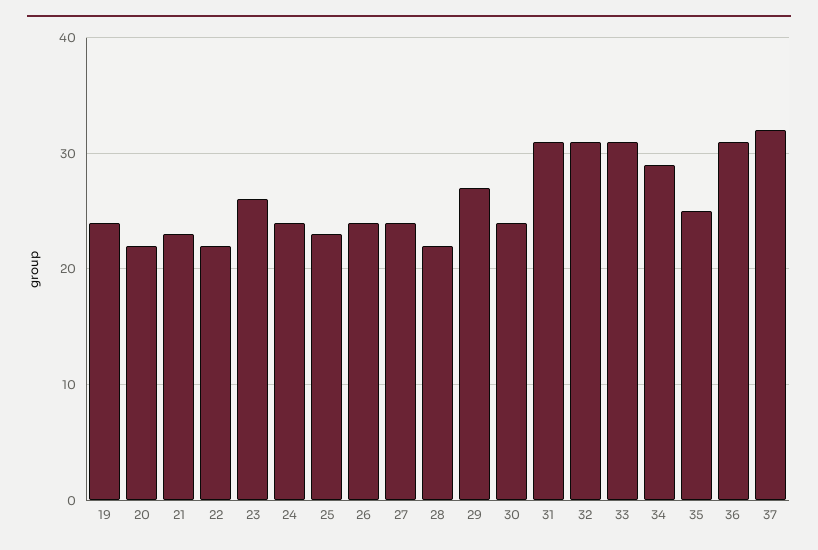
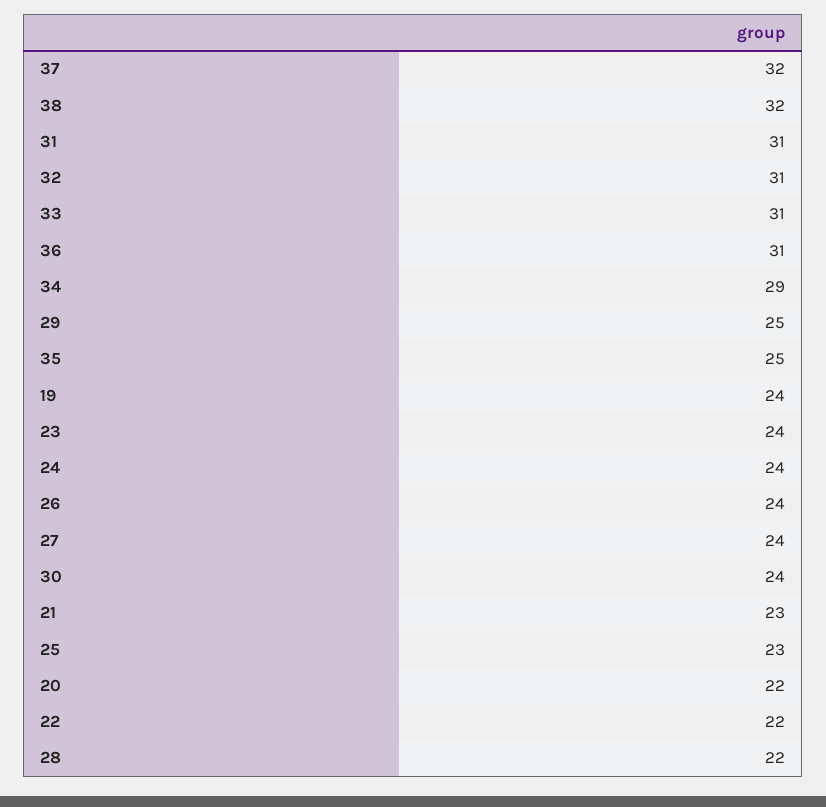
  {
    "19": 24,
    "20": 22,
    "21": 23,
    "22": 22,
-   "23": 26,
+   "23": 24,
    "24": 24,
    "25": 23,
    "26": 24,
    "27": 24,
    "28": 22,
-   "29": 27,
+   "29": 25,
    "30": 24,
    "31": 31,
    "32": 31,
    "33": 31,
    "34": 29,
    "35": 25,
    "36": 31,
-   "37": 32
+   "37": 32,
+   "38": 32
  }

